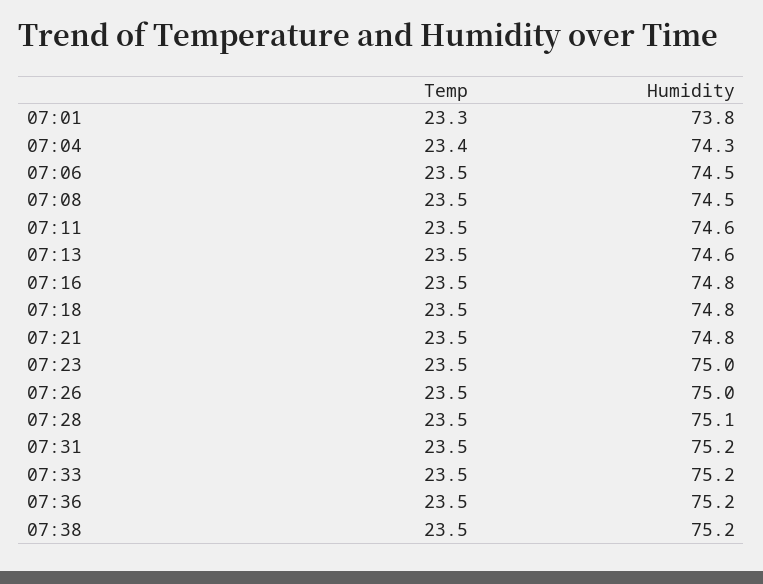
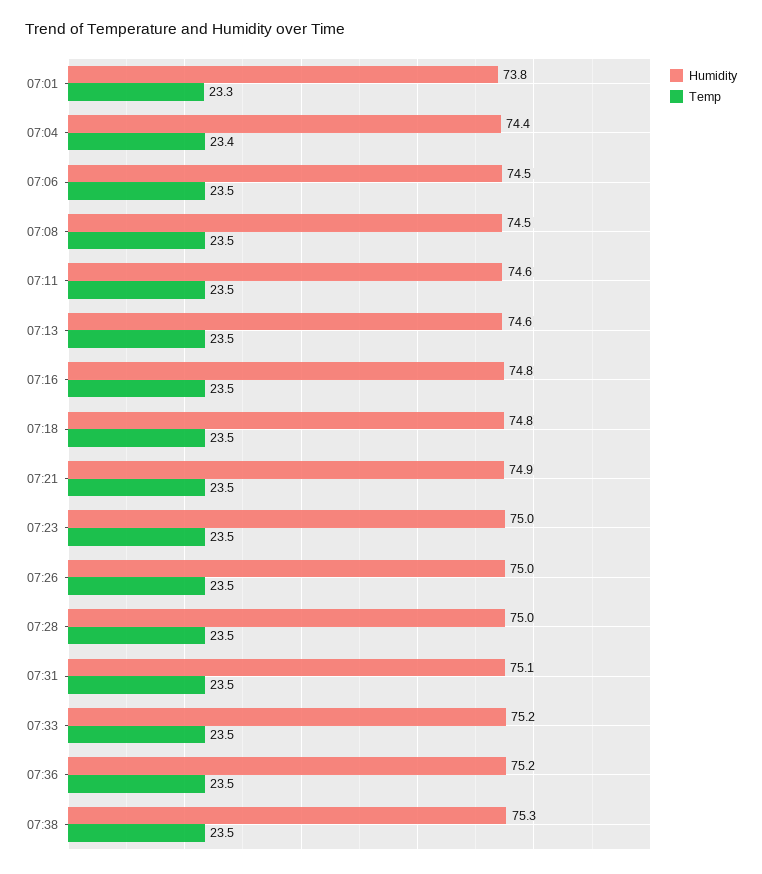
  {
    "Temp": {
      "07:01": 23.3,
      "07:04": 23.4,
      "07:06": 23.5,
      "07:08": 23.5,
      "07:11": 23.5,
      "07:13": 23.5,
      "07:16": 23.5,
      "07:18": 23.5,
      "07:21": 23.5,
      "07:23": 23.5,
      "07:26": 23.5,
      "07:28": 23.5,
      "07:31": 23.5,
      "07:33": 23.5,
      "07:36": 23.5,
      "07:38": 23.5
    },
    "Humidity": {
      "07:01": 73.8,
-     "07:04": 74.3,
+     "07:04": 74.4,
      "07:06": 74.5,
      "07:08": 74.5,
      "07:11": 74.6,
      "07:13": 74.6,
      "07:16": 74.8,
      "07:18": 74.8,
-     "07:21": 74.8,
+     "07:21": 74.9,
      "07:23": 75,
      "07:26": 75,
-     "07:28": 75.1,
+     "07:28": 75,
-     "07:31": 75.2,
+     "07:31": 75.1,
      "07:33": 75.2,
      "07:36": 75.2,
-     "07:38": 75.2
+     "07:38": 75.3
    }
  }

